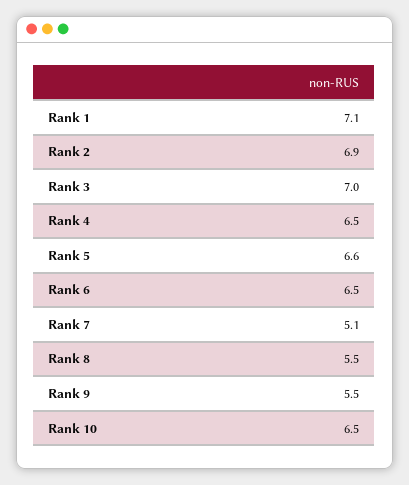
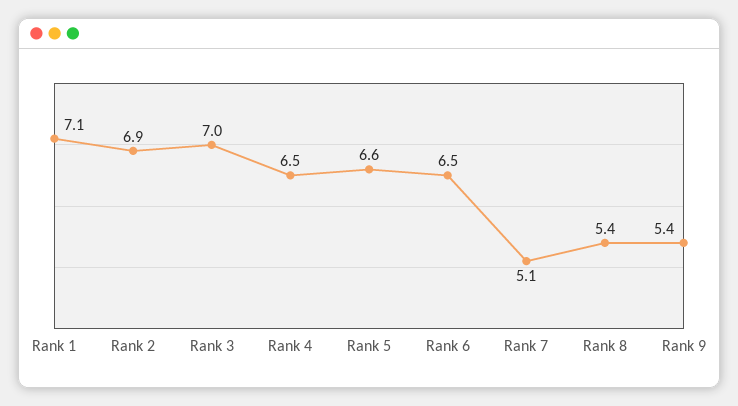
  {
    "Rank 1": 7.1,
    "Rank 2": 6.9,
    "Rank 3": 7,
    "Rank 4": 6.5,
    "Rank 5": 6.6,
    "Rank 6": 6.5,
    "Rank 7": 5.1,
-   "Rank 8": 5.5,
+   "Rank 8": 5.4,
-   "Rank 9": 5.5,
+   "Rank 9": 5.4
-   "Rank 10": 6.5
  }

